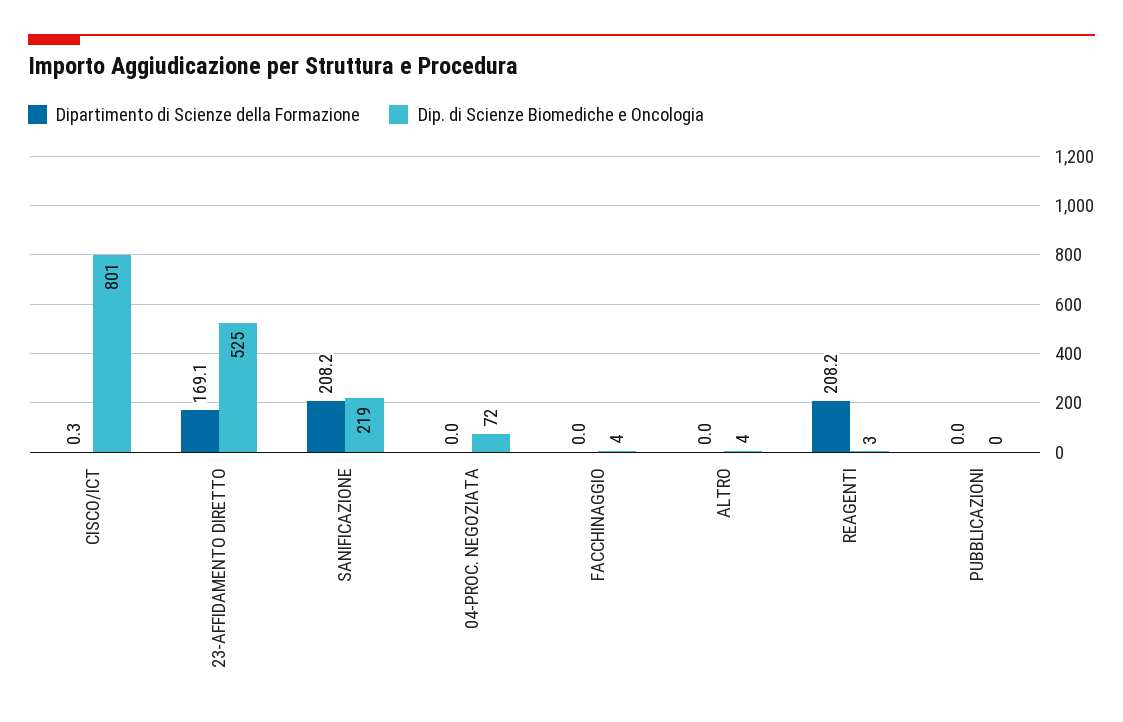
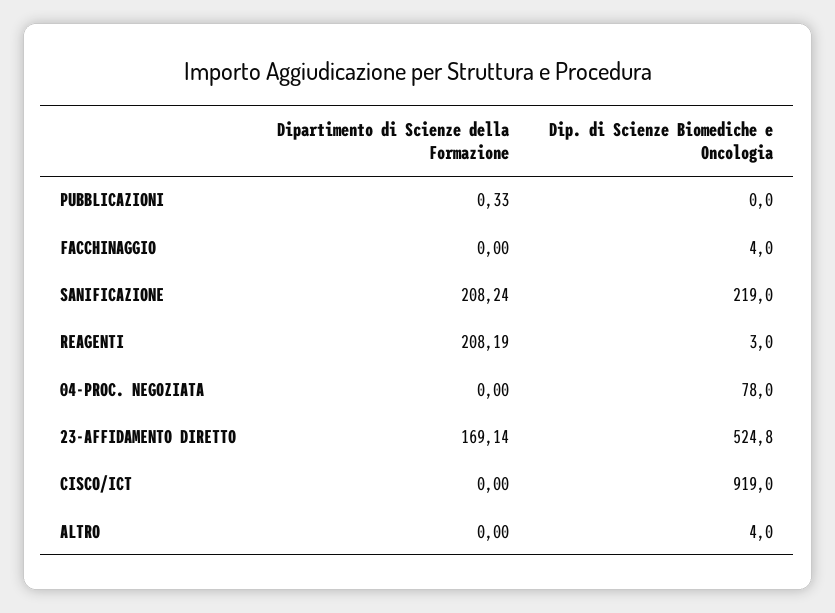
  {
    "Dipartimento di Scienze della Formazione": {
-     "CISCO/ICT": 0.3,
+     "CISCO/ICT": 0,
      "23-AFFIDAMENTO DIRETTO": 169.14,
      "SANIFICAZIONE": 208.24,
      "04-PROC. NEGOZIATA": 0,
      "FACCHINAGGIO": 0,
      "ALTRO": 0,
      "REAGENTI": 208.19,
-     "PUBBLICAZIONI": 0
+     "PUBBLICAZIONI": 0.33
    },
    "Dip. di Scienze Biomediche e Oncologia": {
-     "CISCO/ICT": 801,
+     "CISCO/ICT": 919,
      "23-AFFIDAMENTO DIRETTO": 524.8,
      "SANIFICAZIONE": 219,
-     "04-PROC. NEGOZIATA": 72,
+     "04-PROC. NEGOZIATA": 78,
      "FACCHINAGGIO": 4,
      "ALTRO": 4,
      "REAGENTI": 3,
      "PUBBLICAZIONI": 0
    }
  }

